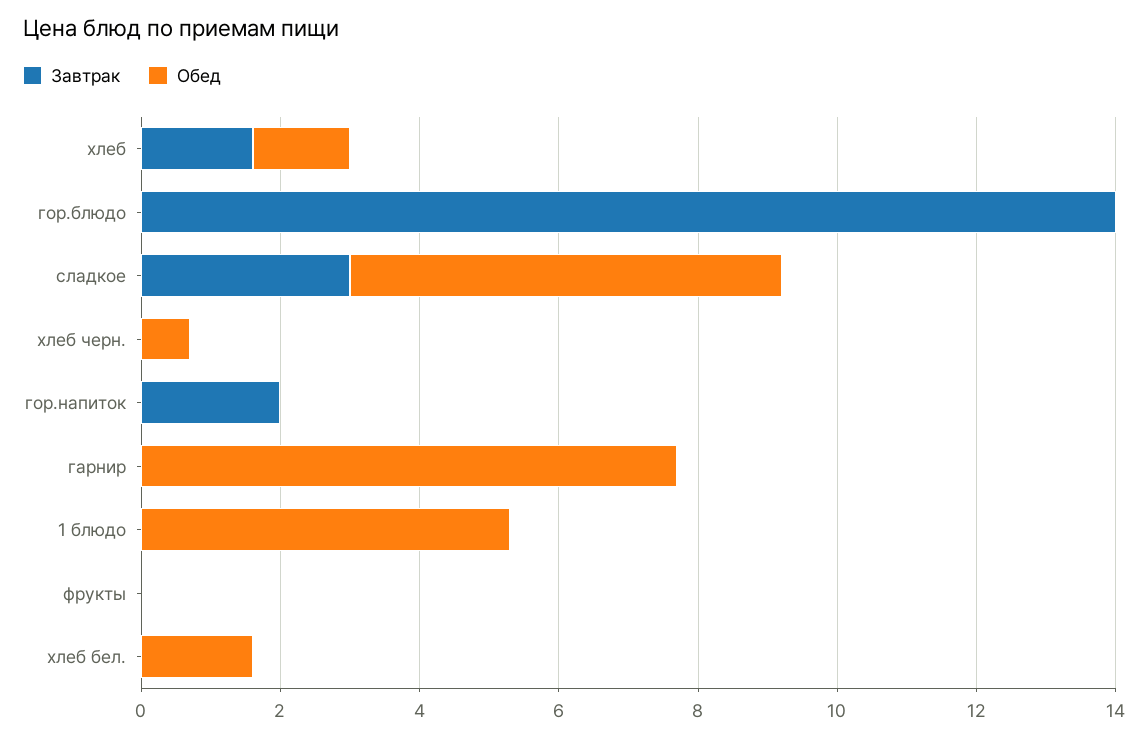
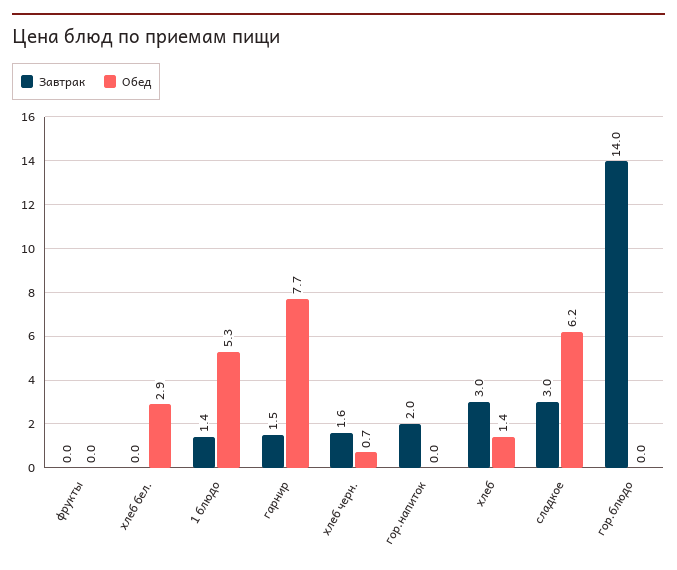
  {
    "Завтрак": {
-     "хлеб": 1.5,
+     "хлеб": 3,
      "гор.блюдо": 14,
      "сладкое": 3,
-     "хлеб черн.": 0,
+     "хлеб черн.": 1.6,
      "гор.напиток": 2,
-     "гарнир": 0,
+     "гарнир": 1.5,
-     "1 блюдо": 0,
+     "1 блюдо": 1.4,
      "фрукты": 0,
      "хлеб бел.": 0
    },
    "Обед": {
      "хлеб": 1.4,
      "гор.блюдо": 0,
      "сладкое": 6.2,
      "хлеб черн.": 0.7,
      "гор.напиток": 0,
      "гарнир": 7.7,
      "1 блюдо": 5.3,
      "фрукты": 0,
-     "хлеб бел.": 1.5
+     "хлеб бел.": 2.9
    }
  }

